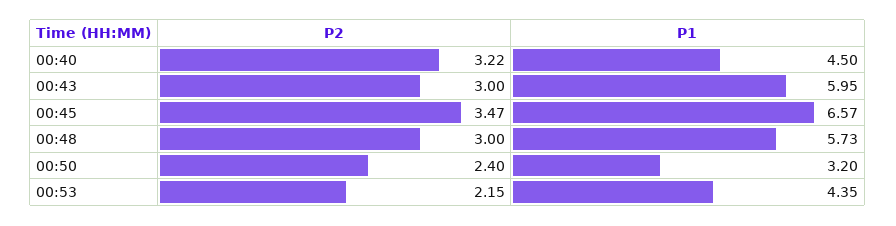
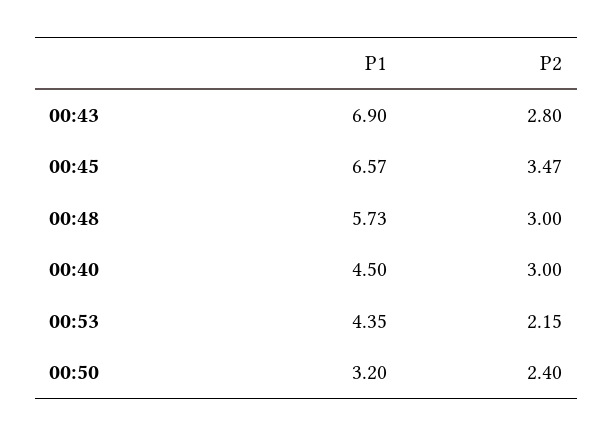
  {
    "P2": {
-     "00:40": 3.22,
+     "00:40": 3,
-     "00:43": 3,
+     "00:43": 2.8,
      "00:45": 3.47,
      "00:48": 3,
      "00:50": 2.4,
      "00:53": 2.15
    },
    "P1": {
      "00:40": 4.5,
-     "00:43": 5.95,
+     "00:43": 6.9,
      "00:45": 6.57,
      "00:48": 5.73,
      "00:50": 3.2,
      "00:53": 4.35
    }
  }

